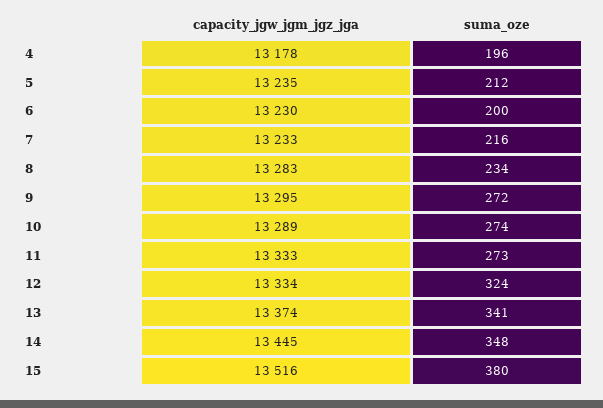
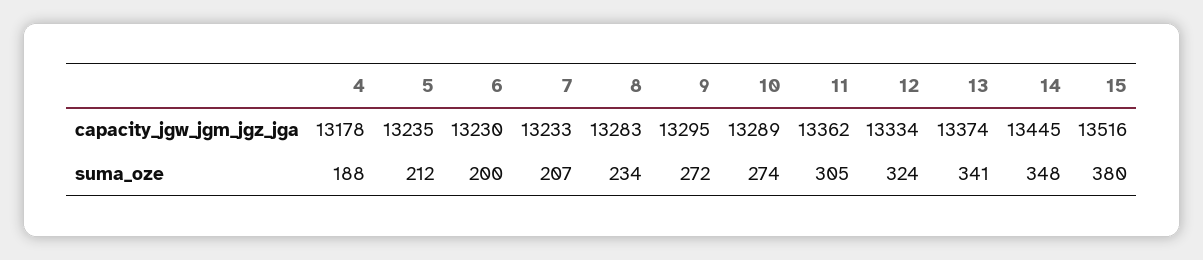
  {
    "capacity_jgw_jgm_jgz_jga": {
      "4": 13178,
      "5": 13235,
      "6": 13230,
      "7": 13233,
      "8": 13283,
      "9": 13295,
      "10": 13289,
-     "11": 13333,
+     "11": 13362,
      "12": 13334,
      "13": 13374,
      "14": 13445,
      "15": 13516
    },
    "suma_oze": {
-     "4": 196,
+     "4": 188,
      "5": 212,
      "6": 200,
-     "7": 216,
+     "7": 207,
      "8": 234,
      "9": 272,
      "10": 274,
-     "11": 273,
+     "11": 305,
      "12": 324,
      "13": 341,
      "14": 348,
      "15": 380
    }
  }

